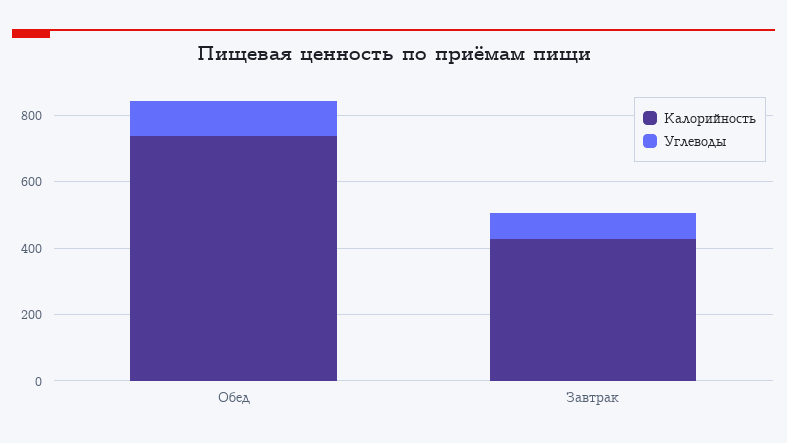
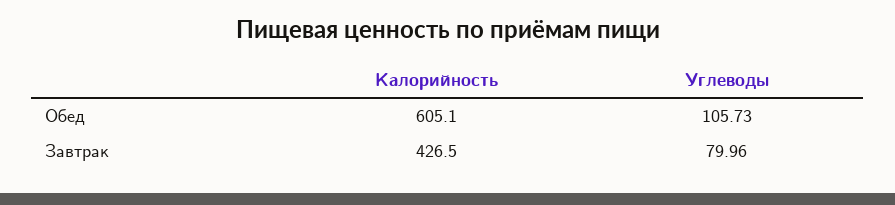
  {
    "Калорийность": {
-     "Обед": 750,
+     "Обед": 605.1,
      "Завтрак": 426.5
    },
    "Углеводы": {
      "Обед": 105.73,
      "Завтрак": 79.96
    }
  }

